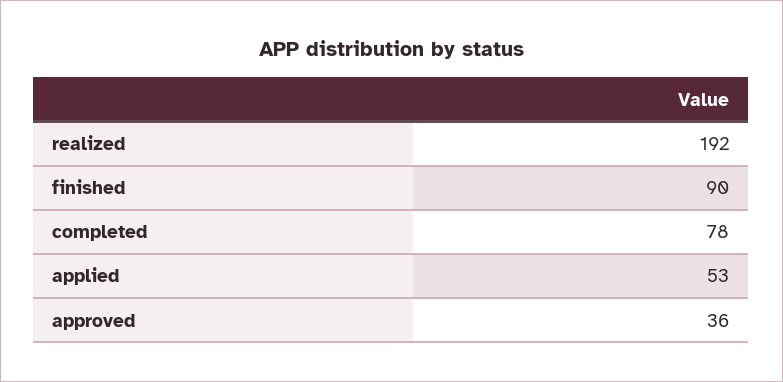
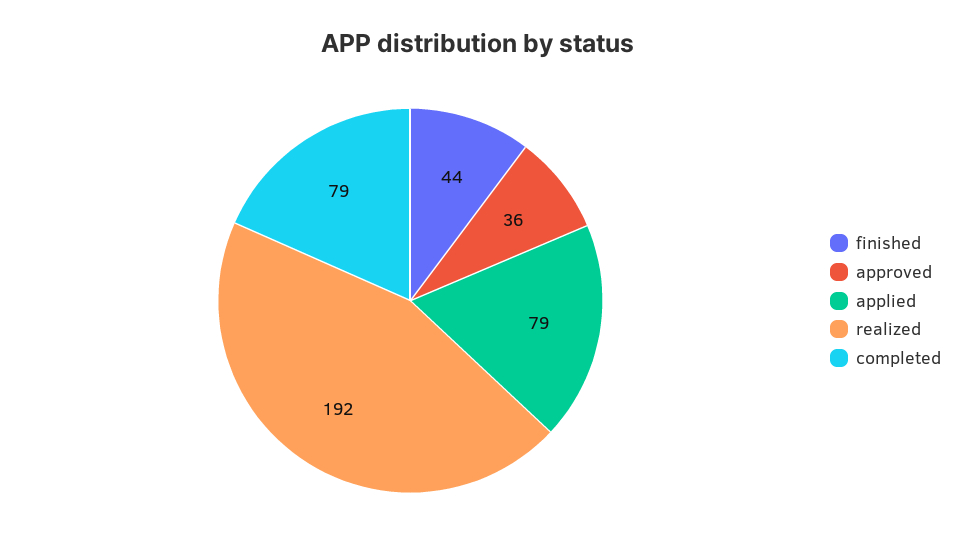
  {
    "realized": 192,
-   "finished": 90,
+   "finished": 44,
-   "completed": 78,
+   "completed": 79,
-   "applied": 53,
+   "applied": 79,
    "approved": 36
  }

